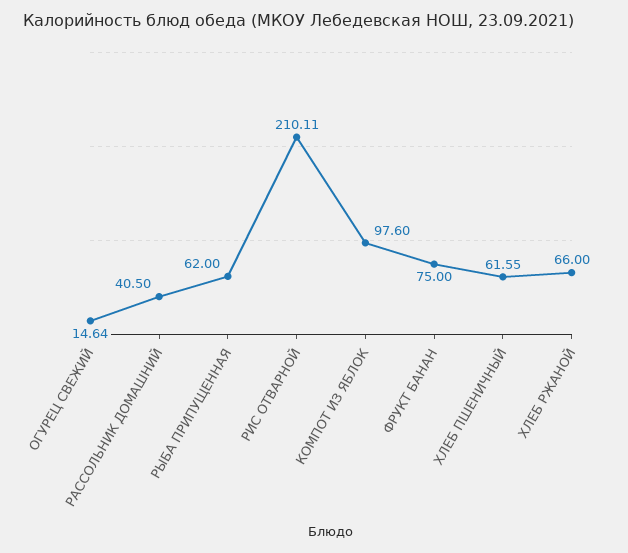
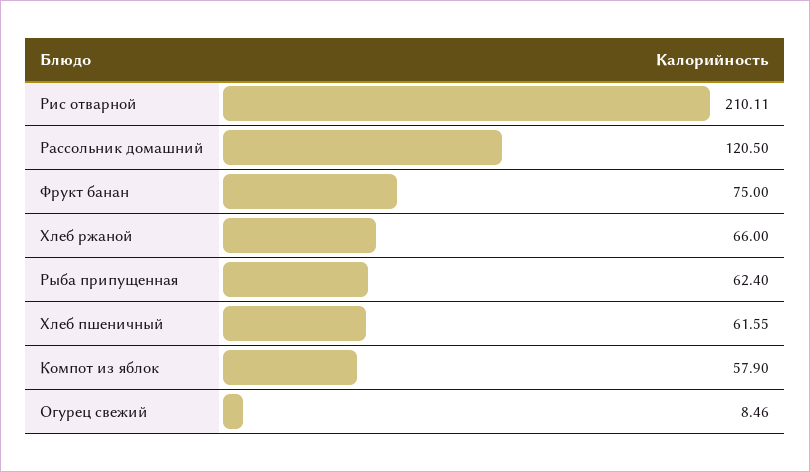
  {
-   "ОГУРЕЦ СВЕЖИЙ": 14.64,
+   "ОГУРЕЦ СВЕЖИЙ": 8.46,
-   "РАССОЛЬНИК ДОМАШНИЙ": 40.5,
+   "РАССОЛЬНИК ДОМАШНИЙ": 120.5,
-   "РЫБА ПРИПУЩЕННАЯ": 62,
+   "РЫБА ПРИПУЩЕННАЯ": 62.4,
    "РИС ОТВАРНОЙ": 210.11,
-   "КОМПОТ ИЗ ЯБЛОК": 97.6,
+   "КОМПОТ ИЗ ЯБЛОК": 57.9,
    "ФРУКТ БАНАН": 75,
    "ХЛЕБ ПШЕНИЧНЫЙ": 61.55,
    "ХЛЕБ РЖАНОЙ": 66
  }

